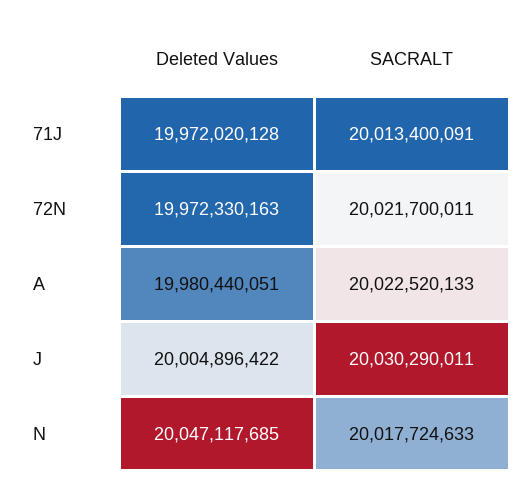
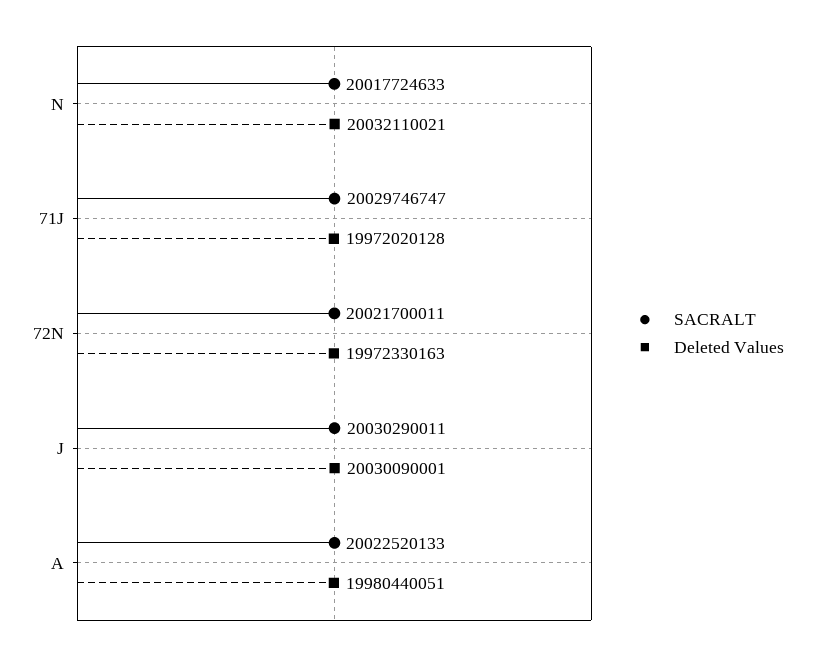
  {
    "Deleted Values": {
      "71J": 19972020128,
      "72N": 19972330163,
      "A": 19980440051,
-     "J": 20004896422,
+     "J": 20030090001,
-     "N": 20047117685
+     "N": 20032110021
    },
    "SACRALT": {
-     "71J": 20013400091,
+     "71J": 20029746747,
      "72N": 20021700011,
      "A": 20022520133,
      "J": 20030290011,
      "N": 20017724633
    }
  }

